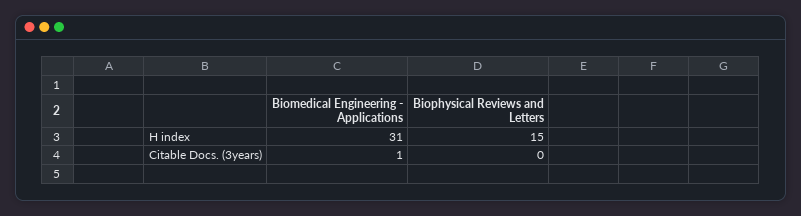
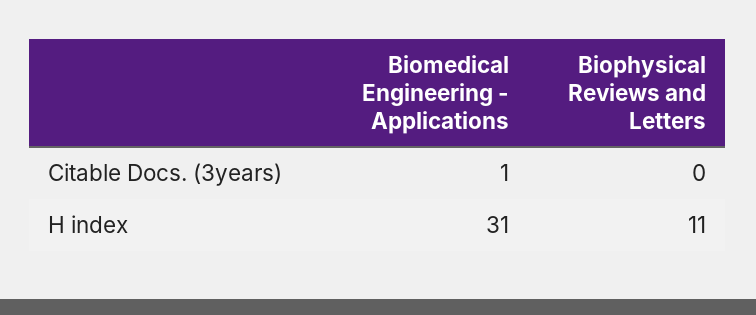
  {
    "Biomedical Engineering - Applications": {
      "H index": 31,
      "Citable Docs. (3years)": 1
    },
    "Biophysical Reviews and Letters": {
-     "H index": 15,
+     "H index": 11,
      "Citable Docs. (3years)": 0
    }
  }

